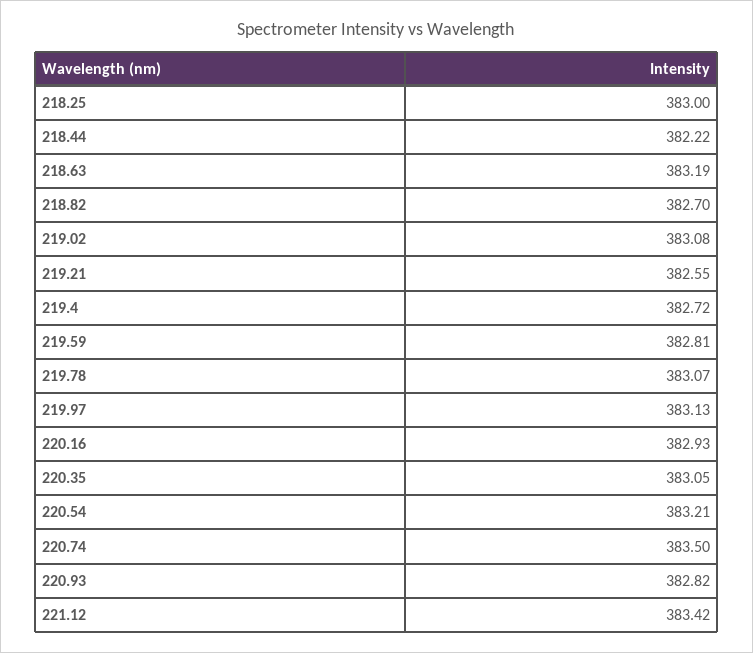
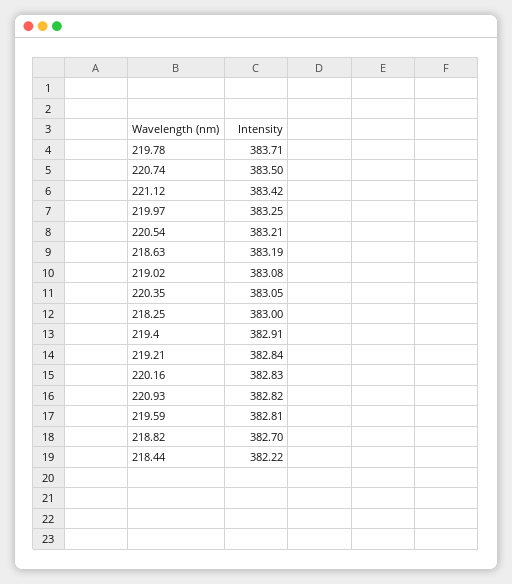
  {
    "218.25": 383,
    "218.44": 382.22,
    "218.63": 383.19,
    "218.82": 382.7,
    "219.02": 383.08,
-   "219.21": 382.55,
+   "219.21": 382.84,
-   "219.4": 382.72,
+   "219.4": 382.91,
    "219.59": 382.81,
-   "219.78": 383.07,
+   "219.78": 383.71,
-   "219.97": 383.13,
+   "219.97": 383.25,
-   "220.16": 382.93,
+   "220.16": 382.83,
    "220.35": 383.05,
    "220.54": 383.21,
    "220.74": 383.5,
    "220.93": 382.82,
    "221.12": 383.42
  }

